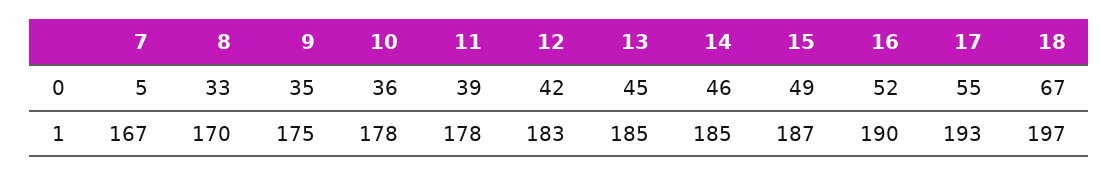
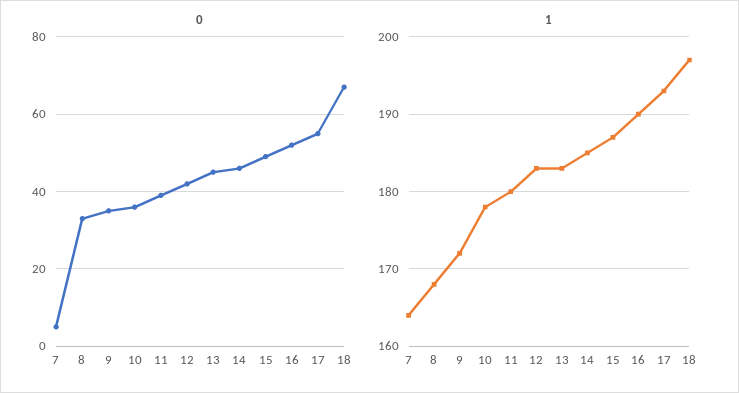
  {
    "0": {
      "7": 5,
      "8": 33,
      "9": 35,
      "10": 36,
      "11": 39,
      "12": 42,
      "13": 45,
      "14": 46,
      "15": 49,
      "16": 52,
      "17": 55,
      "18": 67
    },
    "1": {
-     "7": 167,
+     "7": 164,
-     "8": 170,
+     "8": 168,
-     "9": 175,
+     "9": 172,
      "10": 178,
-     "11": 178,
+     "11": 180,
      "12": 183,
-     "13": 185,
+     "13": 183,
      "14": 185,
      "15": 187,
      "16": 190,
      "17": 193,
      "18": 197
    }
  }

